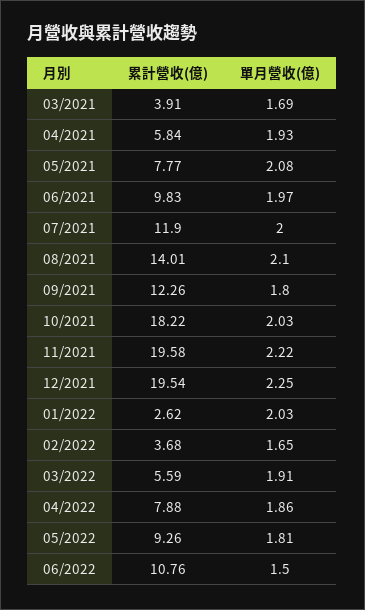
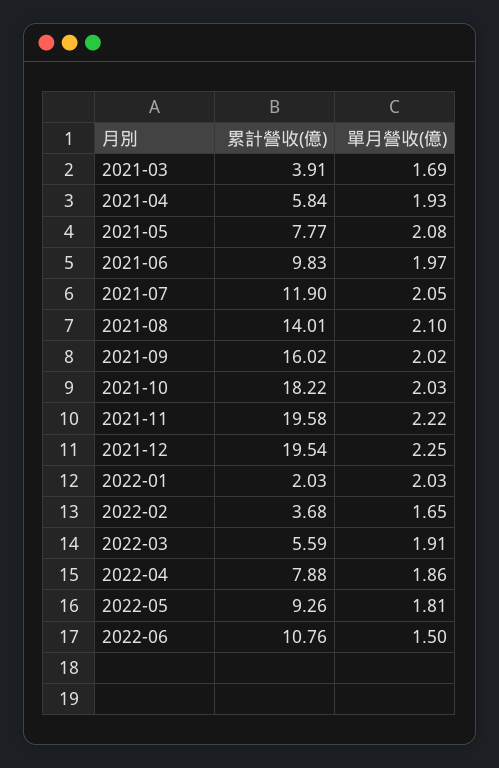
  {
    "累計營收(億)": {
      "03/2021": 3.91,
      "04/2021": 5.84,
      "05/2021": 7.77,
      "06/2021": 9.83,
      "07/2021": 11.9,
      "08/2021": 14.01,
-     "09/2021": 12.26,
+     "09/2021": 16.02,
      "10/2021": 18.22,
      "11/2021": 19.58,
      "12/2021": 19.54,
-     "01/2022": 2.62,
+     "01/2022": 2.03,
      "02/2022": 3.68,
      "03/2022": 5.59,
      "04/2022": 7.88,
      "05/2022": 9.26,
      "06/2022": 10.76
    },
    "單月營收(億)": {
      "03/2021": 1.69,
      "04/2021": 1.93,
      "05/2021": 2.08,
      "06/2021": 1.97,
-     "07/2021": 2,
+     "07/2021": 2.05,
      "08/2021": 2.1,
-     "09/2021": 1.8,
+     "09/2021": 2.02,
      "10/2021": 2.03,
      "11/2021": 2.22,
      "12/2021": 2.25,
      "01/2022": 2.03,
      "02/2022": 1.65,
      "03/2022": 1.91,
      "04/2022": 1.86,
      "05/2022": 1.81,
      "06/2022": 1.5
    }
  }

